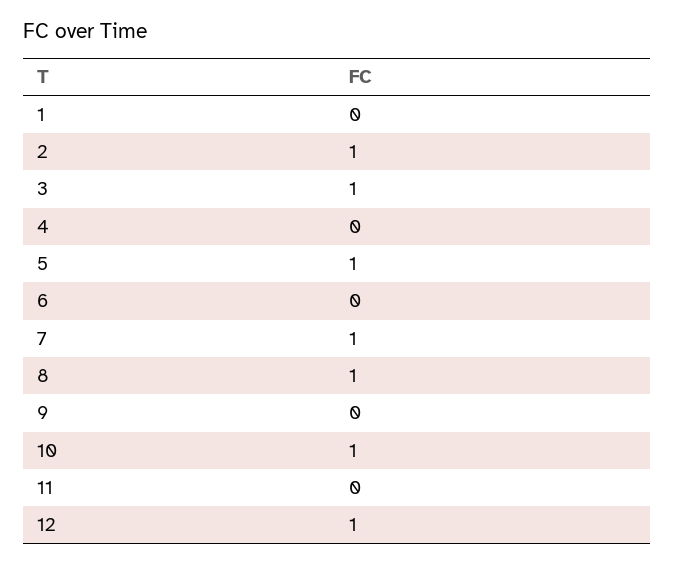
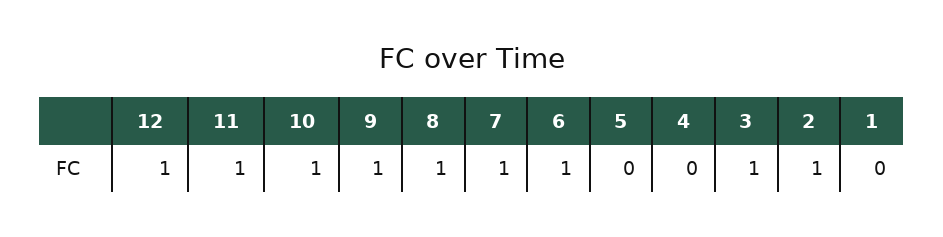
  {
    "1": 0,
    "2": 1,
    "3": 1,
    "4": 0,
-   "5": 1,
+   "5": 0,
-   "6": 0,
+   "6": 1,
    "7": 1,
    "8": 1,
-   "9": 0,
+   "9": 1,
    "10": 1,
-   "11": 0,
+   "11": 1,
    "12": 1
  }

